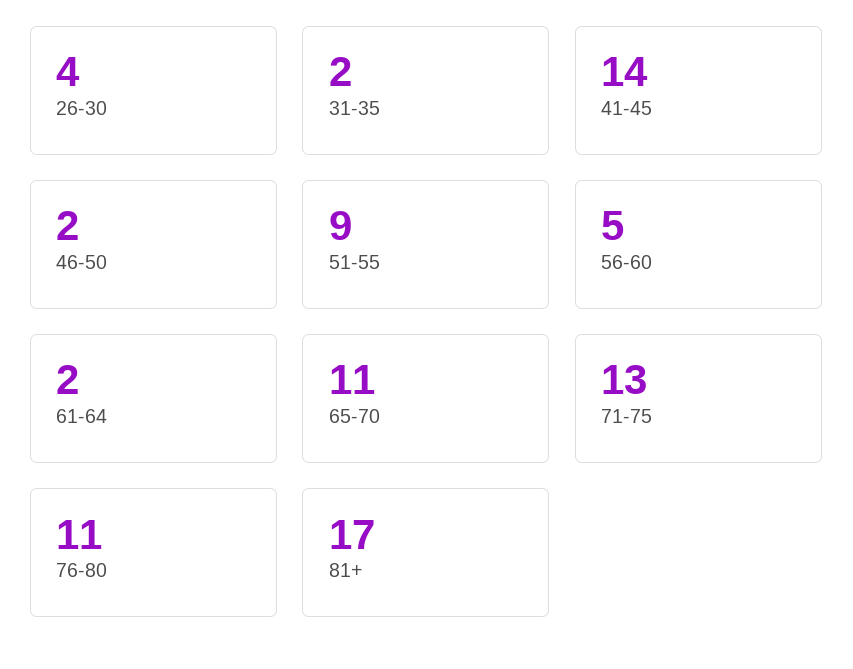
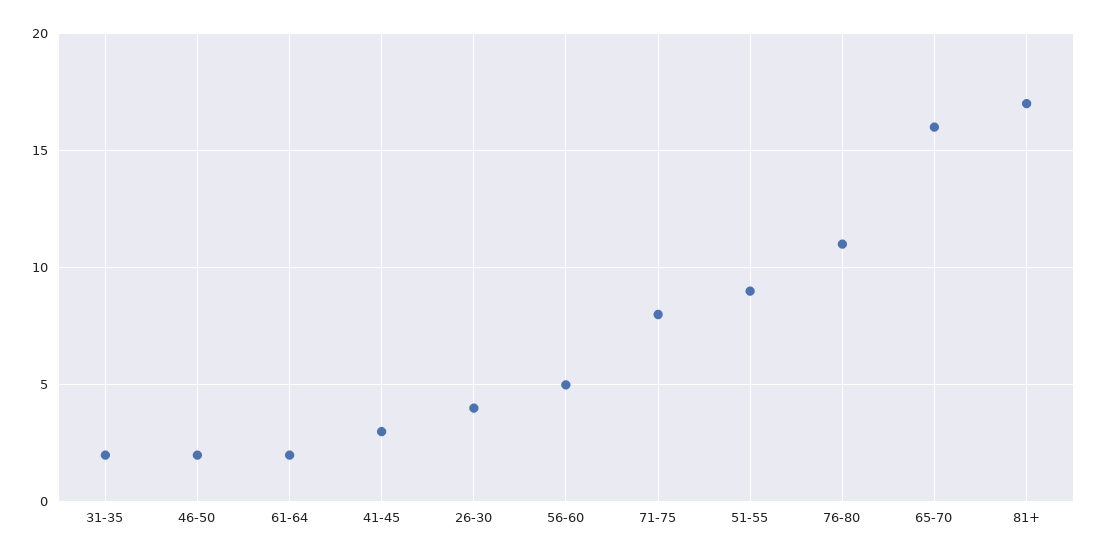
  {
    "26-30": 4,
    "31-35": 2,
-   "41-45": 14,
+   "41-45": 3,
    "46-50": 2,
    "51-55": 9,
    "56-60": 5,
    "61-64": 2,
-   "65-70": 11,
+   "65-70": 16,
-   "71-75": 13,
+   "71-75": 8,
    "76-80": 11,
    "81+": 17
  }

